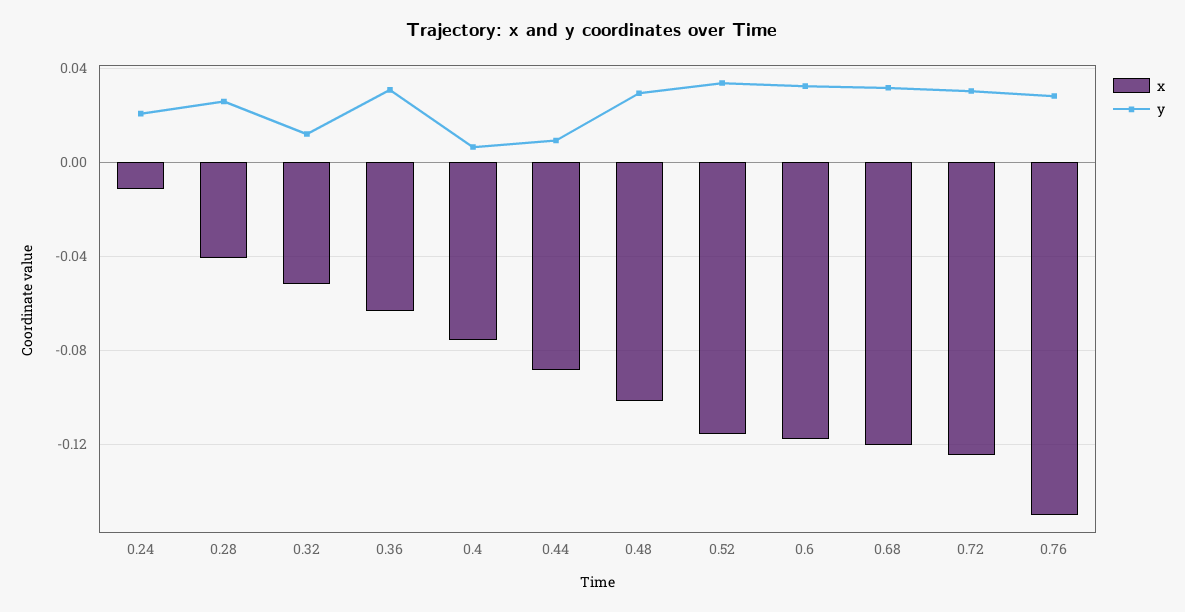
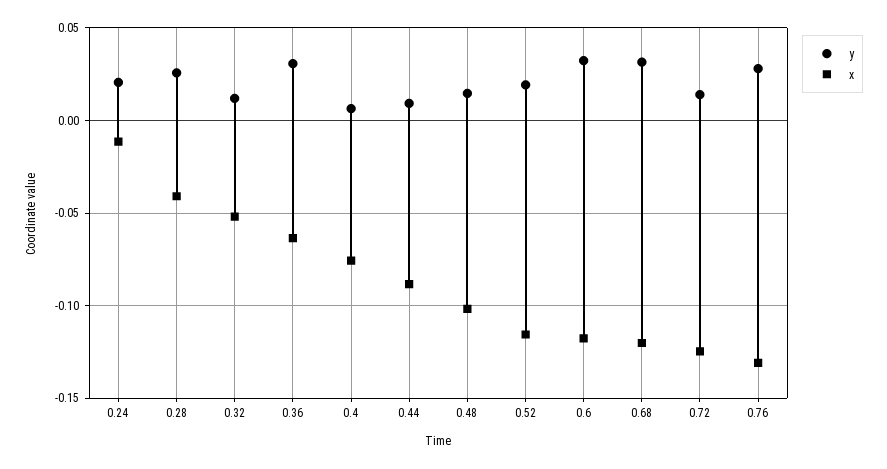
  {
    "x": {
      "0.24": -0.01,
      "0.28": -0.04,
      "0.32": -0.05,
      "0.36": -0.065,
      "0.4": -0.075,
      "0.44": -0.09,
      "0.48": -0.1,
      "0.52": -0.115,
      "0.6": -0.12,
      "0.68": -0.12,
      "0.72": -0.125,
-     "0.76": -0.15
+     "0.76": -0.13
    },
    "y": {
      "0.24": 0.02,
      "0.28": 0.025,
      "0.32": 0.01,
      "0.36": 0.03,
      "0.4": 0.005,
      "0.44": 0.01,
-     "0.48": 0.03,
+     "0.48": 0.015,
-     "0.52": 0.035,
+     "0.52": 0.02,
      "0.6": 0.03,
      "0.68": 0.03,
-     "0.72": 0.03,
+     "0.72": 0.015,
      "0.76": 0.03
    }
  }

